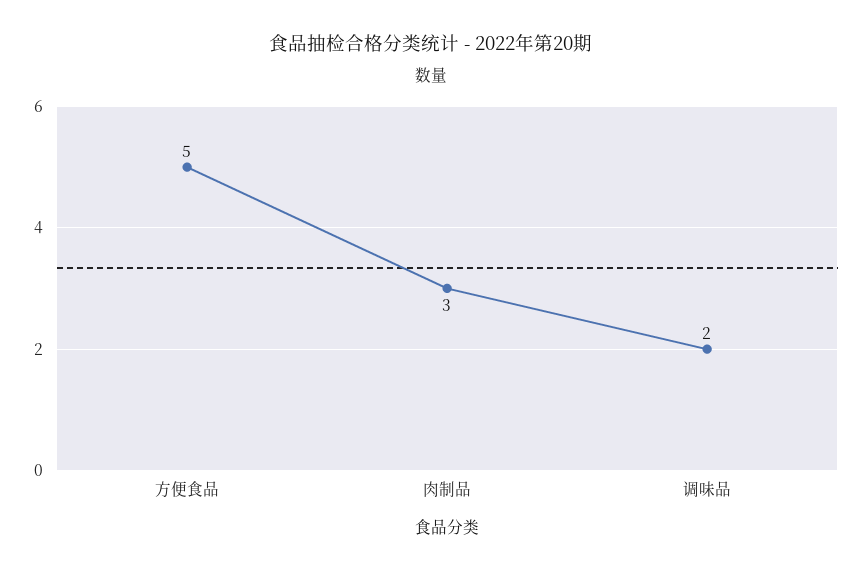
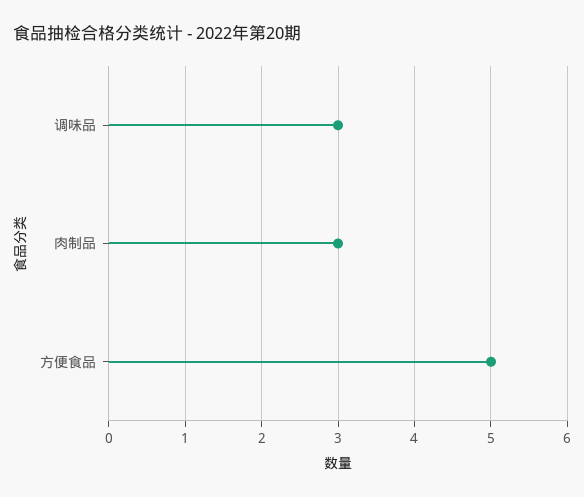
  {
    "方便食品": 5,
    "肉制品": 3,
-   "调味品": 2
+   "调味品": 3
  }

